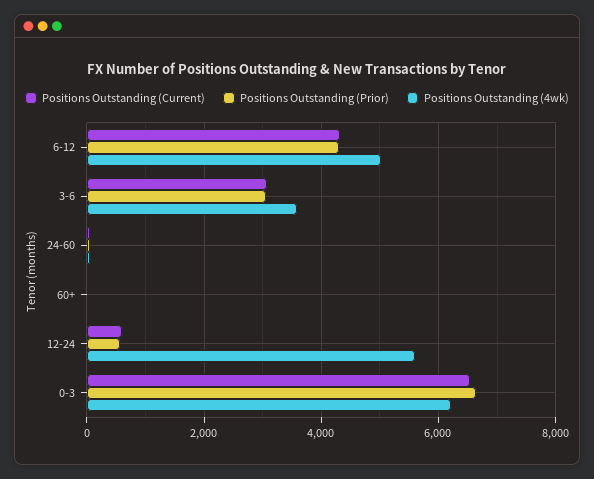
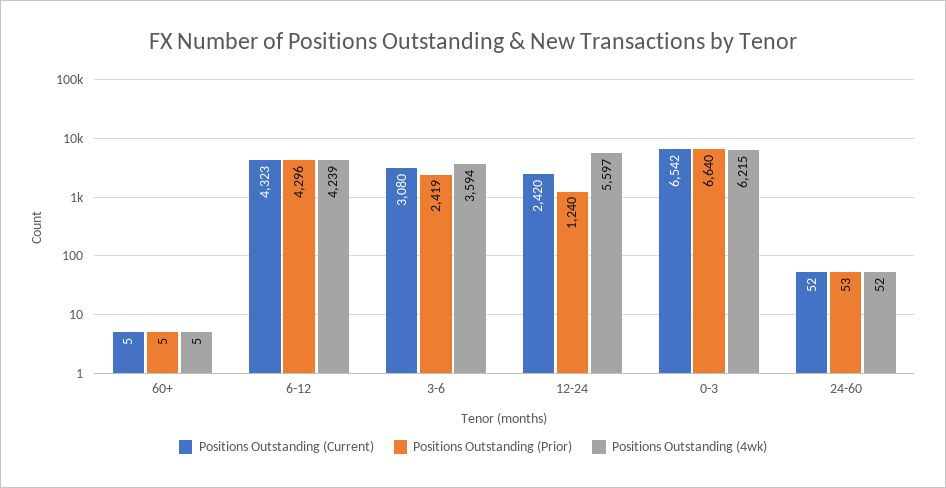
  {
    "Positions Outstanding (Current)": {
      "6-12": 4323,
      "3-6": 3080,
      "24-60": 52,
      "60+": 5,
-     "12-24": 600,
+     "12-24": 2420,
      "0-3": 6542
    },
    "Positions Outstanding (Prior)": {
      "6-12": 4296,
-     "3-6": 3000,
+     "3-6": 2419,
      "24-60": 53,
      "60+": 5,
-     "12-24": 600,
+     "12-24": 1240,
      "0-3": 6640
    },
    "Positions Outstanding (4wk)": {
-     "6-12": 5000,
+     "6-12": 4239,
      "3-6": 3594,
      "24-60": 52,
      "60+": 5,
      "12-24": 5597,
      "0-3": 6215
    }
  }

